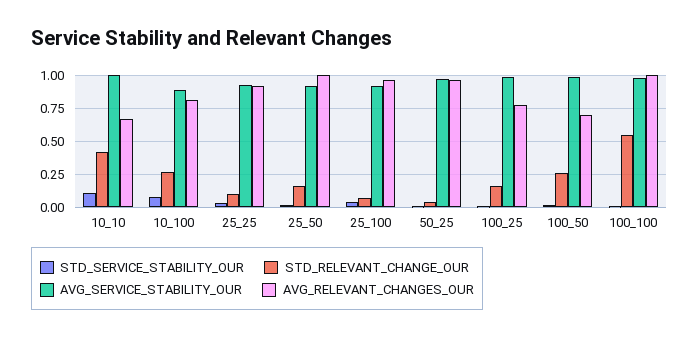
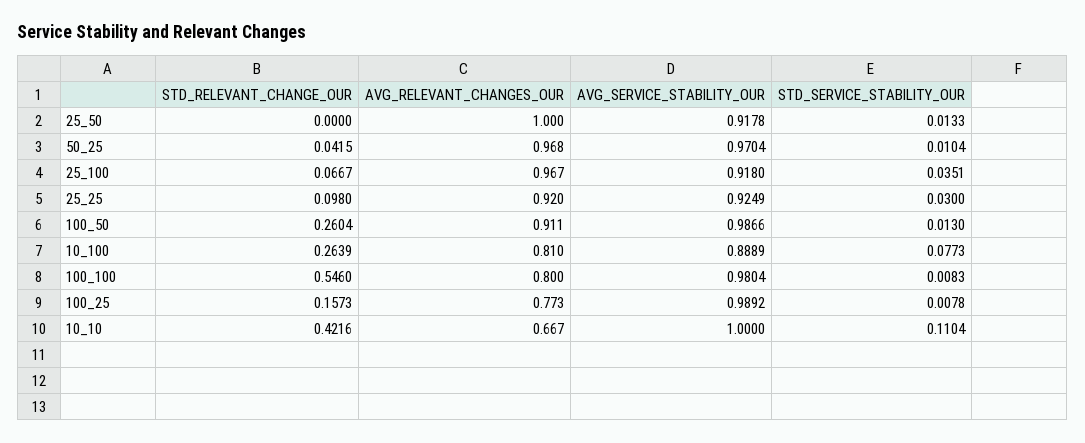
  {
    "STD_SERVICE_STABILITY_OUR": {
      "10_10": 0.1104,
      "10_100": 0.0773,
      "25_25": 0.03,
      "25_50": 0.0133,
      "25_100": 0.0351,
      "50_25": 0.0104,
      "100_25": 0.0078,
      "100_50": 0.013,
      "100_100": 0.0083
    },
    "STD_RELEVANT_CHANGE_OUR": {
      "10_10": 0.4216,
      "10_100": 0.2639,
      "25_25": 0.098,
-     "25_50": 0.15,
+     "25_50": 0,
      "25_100": 0.0667,
      "50_25": 0.0415,
      "100_25": 0.1573,
      "100_50": 0.2604,
      "100_100": 0.546
    },
    "AVG_SERVICE_STABILITY_OUR": {
      "10_10": 1,
      "10_100": 0.8889,
      "25_25": 0.9249,
      "25_50": 0.9178,
      "25_100": 0.918,
      "50_25": 0.9704,
      "100_25": 0.9892,
      "100_50": 0.9866,
      "100_100": 0.9804
    },
    "AVG_RELEVANT_CHANGES_OUR": {
      "10_10": 0.667,
      "10_100": 0.81,
      "25_25": 0.92,
      "25_50": 1,
      "25_100": 0.967,
      "50_25": 0.968,
      "100_25": 0.773,
-     "100_50": 0.7,
+     "100_50": 0.911,
-     "100_100": 1
+     "100_100": 0.8
    }
  }

